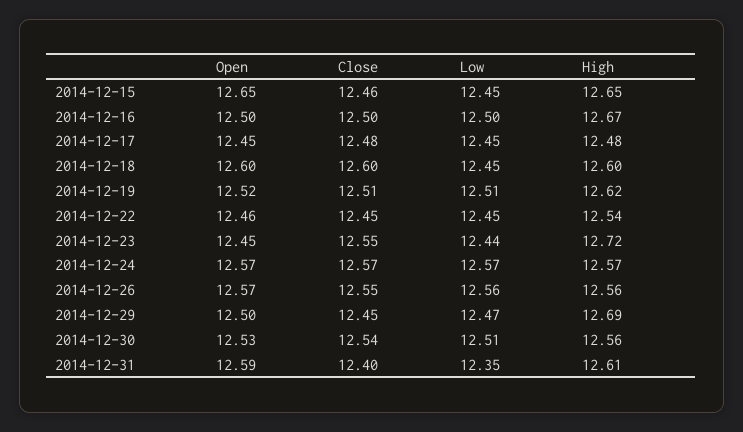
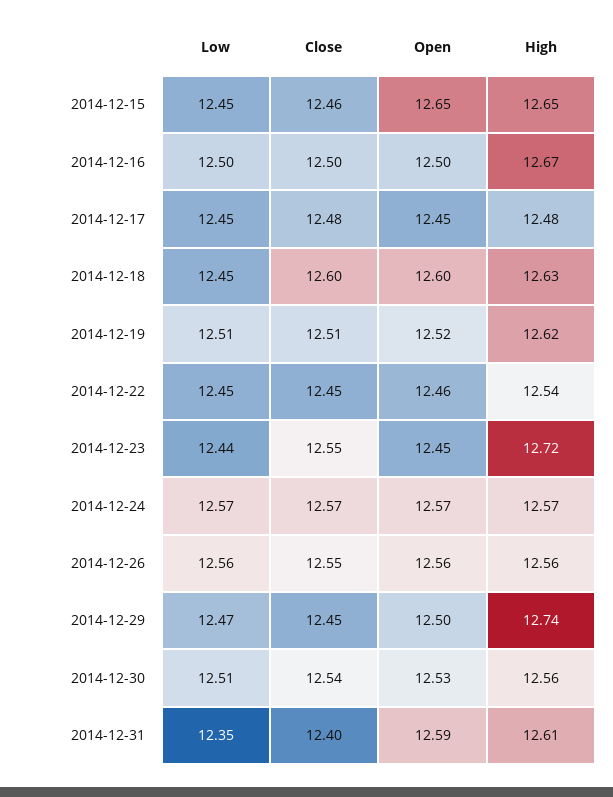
  {
    "Open": {
      "2014-12-15": 12.65,
      "2014-12-16": 12.5,
      "2014-12-17": 12.45,
      "2014-12-18": 12.6,
      "2014-12-19": 12.52,
      "2014-12-22": 12.46,
      "2014-12-23": 12.45,
      "2014-12-24": 12.57,
-     "2014-12-26": 12.57,
+     "2014-12-26": 12.56,
      "2014-12-29": 12.5,
      "2014-12-30": 12.53,
      "2014-12-31": 12.59
    },
    "Close": {
      "2014-12-15": 12.46,
      "2014-12-16": 12.5,
      "2014-12-17": 12.48,
      "2014-12-18": 12.6,
      "2014-12-19": 12.51,
      "2014-12-22": 12.45,
      "2014-12-23": 12.55,
      "2014-12-24": 12.57,
      "2014-12-26": 12.55,
      "2014-12-29": 12.45,
      "2014-12-30": 12.54,
      "2014-12-31": 12.4
    },
    "Low": {
      "2014-12-15": 12.45,
      "2014-12-16": 12.5,
      "2014-12-17": 12.45,
      "2014-12-18": 12.45,
      "2014-12-19": 12.51,
      "2014-12-22": 12.45,
      "2014-12-23": 12.44,
      "2014-12-24": 12.57,
      "2014-12-26": 12.56,
      "2014-12-29": 12.47,
      "2014-12-30": 12.51,
      "2014-12-31": 12.35
    },
    "High": {
      "2014-12-15": 12.65,
      "2014-12-16": 12.67,
      "2014-12-17": 12.48,
-     "2014-12-18": 12.6,
+     "2014-12-18": 12.63,
      "2014-12-19": 12.62,
      "2014-12-22": 12.54,
      "2014-12-23": 12.72,
      "2014-12-24": 12.57,
      "2014-12-26": 12.56,
-     "2014-12-29": 12.69,
+     "2014-12-29": 12.74,
      "2014-12-30": 12.56,
      "2014-12-31": 12.61
    }
  }

